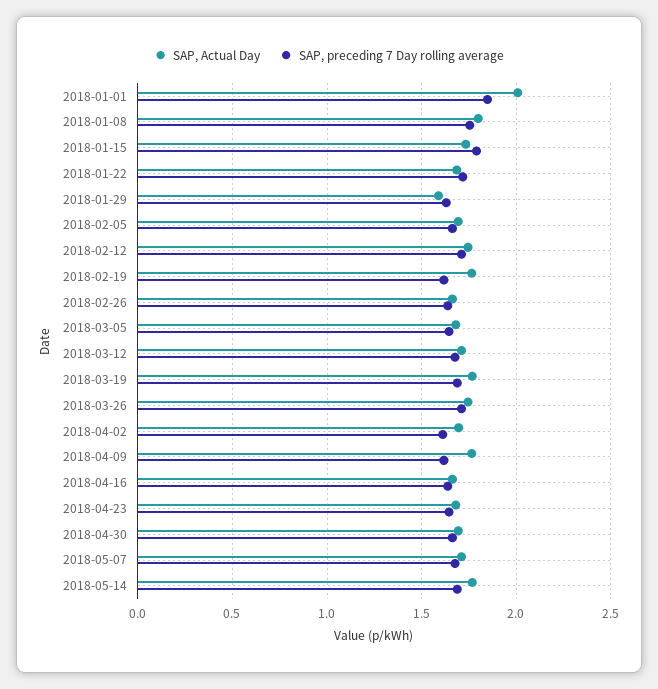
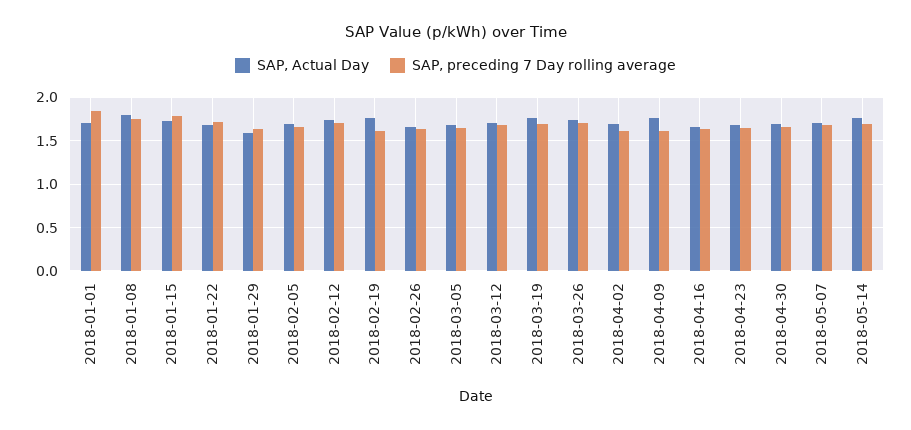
  {
    "SAP, Actual Day": {
-     "2018-01-01": 2,
+     "2018-01-01": 1.7,
      "2018-01-08": 1.8,
      "2018-01-15": 1.75,
      "2018-01-22": 1.7,
      "2018-01-29": 1.6,
      "2018-02-05": 1.7,
      "2018-02-12": 1.75,
      "2018-02-19": 1.75,
      "2018-02-26": 1.65,
      "2018-03-05": 1.7,
      "2018-03-12": 1.7,
      "2018-03-19": 1.75,
      "2018-03-26": 1.75,
      "2018-04-02": 1.7,
      "2018-04-09": 1.75,
      "2018-04-16": 1.65,
      "2018-04-23": 1.7,
      "2018-04-30": 1.7,
      "2018-05-07": 1.7,
      "2018-05-14": 1.75
    },
    "SAP, preceding 7 Day rolling average": {
      "2018-01-01": 1.85,
      "2018-01-08": 1.75,
      "2018-01-15": 1.8,
      "2018-01-22": 1.7,
      "2018-01-29": 1.65,
      "2018-02-05": 1.65,
      "2018-02-12": 1.7,
      "2018-02-19": 1.6,
      "2018-02-26": 1.65,
      "2018-03-05": 1.65,
      "2018-03-12": 1.7,
      "2018-03-19": 1.7,
      "2018-03-26": 1.7,
      "2018-04-02": 1.6,
      "2018-04-09": 1.6,
      "2018-04-16": 1.65,
      "2018-04-23": 1.65,
      "2018-04-30": 1.65,
      "2018-05-07": 1.7,
      "2018-05-14": 1.7
    }
  }

